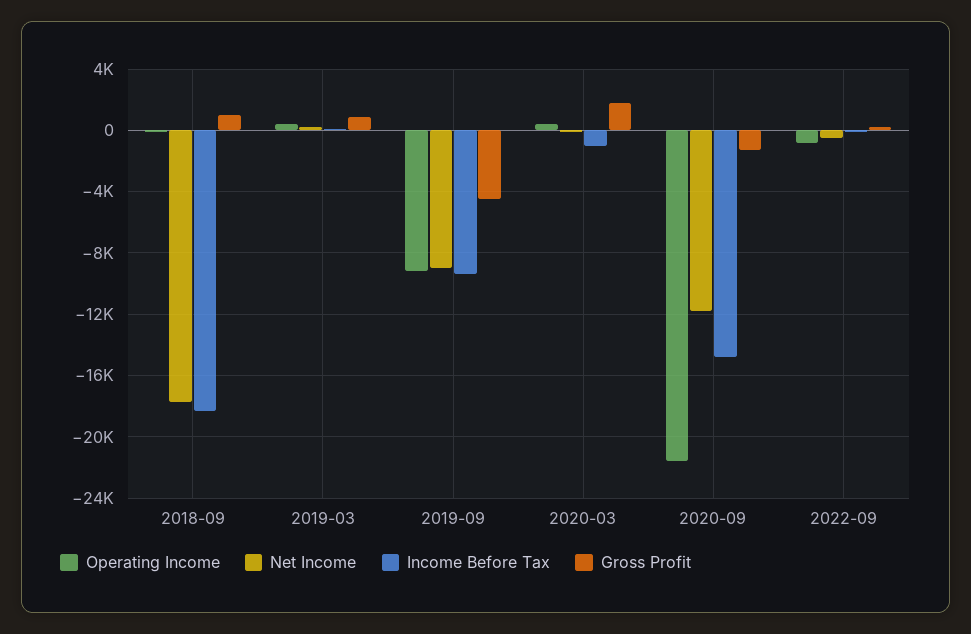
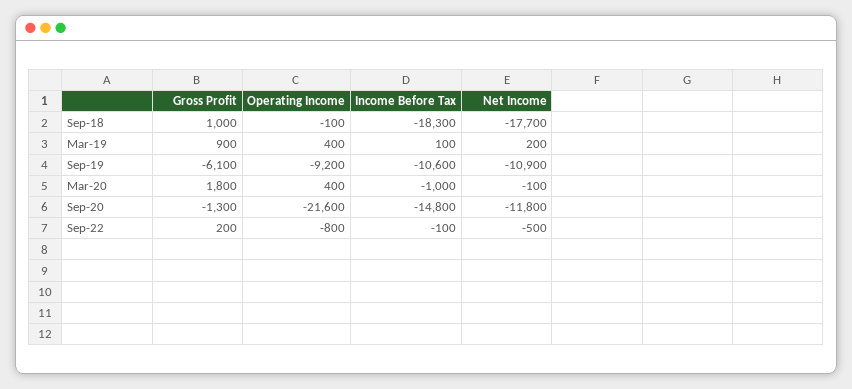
  {
    "Operating Income": {
      "2018-09": -100,
      "2019-03": 400,
      "2019-09": -9200,
      "2020-03": 400,
      "2020-09": -21600,
      "2022-09": -800
    },
    "Net Income": {
      "2018-09": -17700,
      "2019-03": 200,
-     "2019-09": -9000,
+     "2019-09": -10900,
      "2020-03": -100,
      "2020-09": -11800,
      "2022-09": -500
    },
    "Income Before Tax": {
      "2018-09": -18300,
      "2019-03": 100,
-     "2019-09": -9500,
+     "2019-09": -10600,
      "2020-03": -1000,
      "2020-09": -14800,
      "2022-09": -100
    },
    "Gross Profit": {
      "2018-09": 1000,
      "2019-03": 900,
-     "2019-09": -4500,
+     "2019-09": -6100,
      "2020-03": 1800,
      "2020-09": -1300,
      "2022-09": 200
    }
  }

